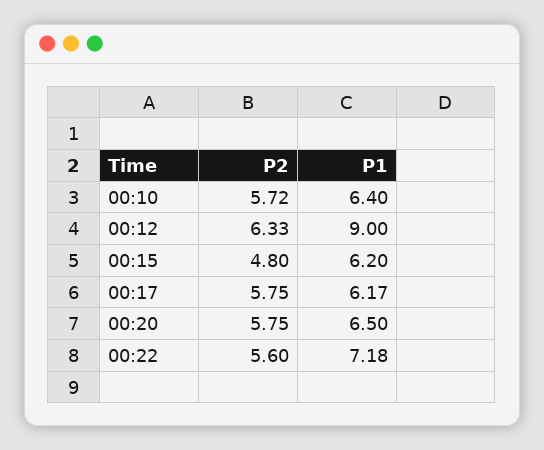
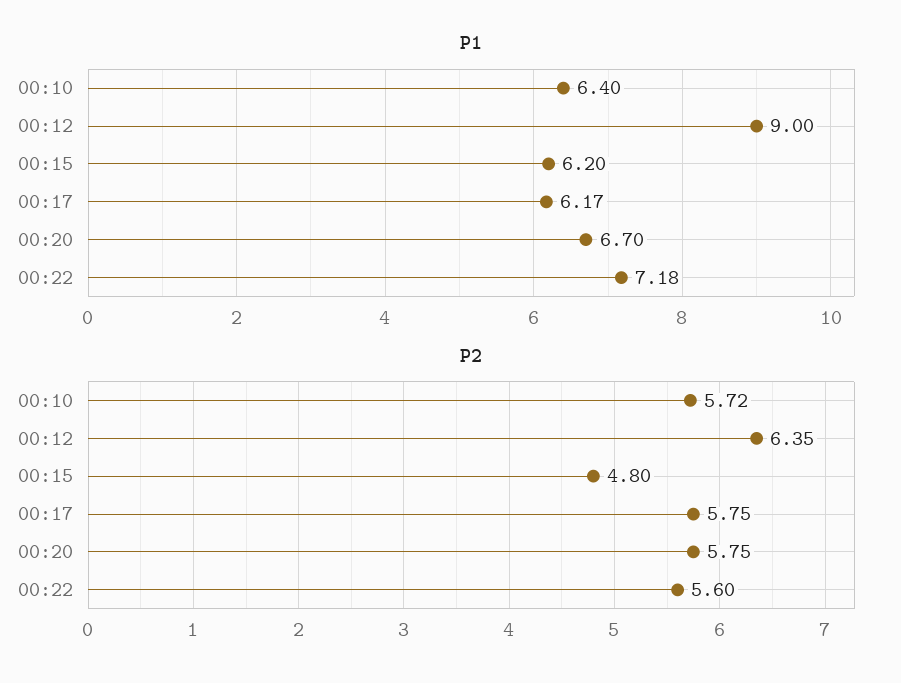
  {
    "P2": {
      "00:10": 5.72,
-     "00:12": 6.33,
+     "00:12": 6.35,
      "00:15": 4.8,
      "00:17": 5.75,
      "00:20": 5.75,
      "00:22": 5.6
    },
    "P1": {
      "00:10": 6.4,
      "00:12": 9,
      "00:15": 6.2,
      "00:17": 6.17,
-     "00:20": 6.5,
+     "00:20": 6.7,
      "00:22": 7.18
    }
  }

